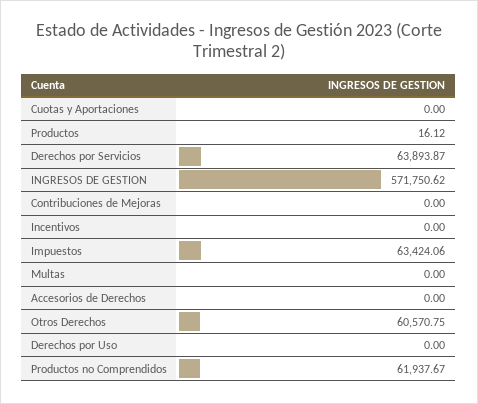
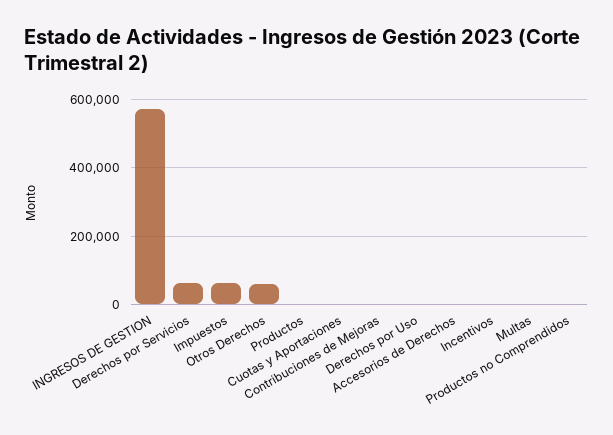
  {
    "Cuotas y Aportaciones": 0,
    "Productos": 16.12,
    "Derechos por Servicios": 63893.87,
    "INGRESOS DE GESTION": 571750.62,
    "Contribuciones de Mejoras": 0,
    "Incentivos": 0,
    "Impuestos": 63424.06,
    "Multas": 0,
    "Accesorios de Derechos": 0,
    "Otros Derechos": 60570.75,
    "Derechos por Uso": 0,
-   "Productos no Comprendidos": 61937.67
+   "Productos no Comprendidos": 0
  }

